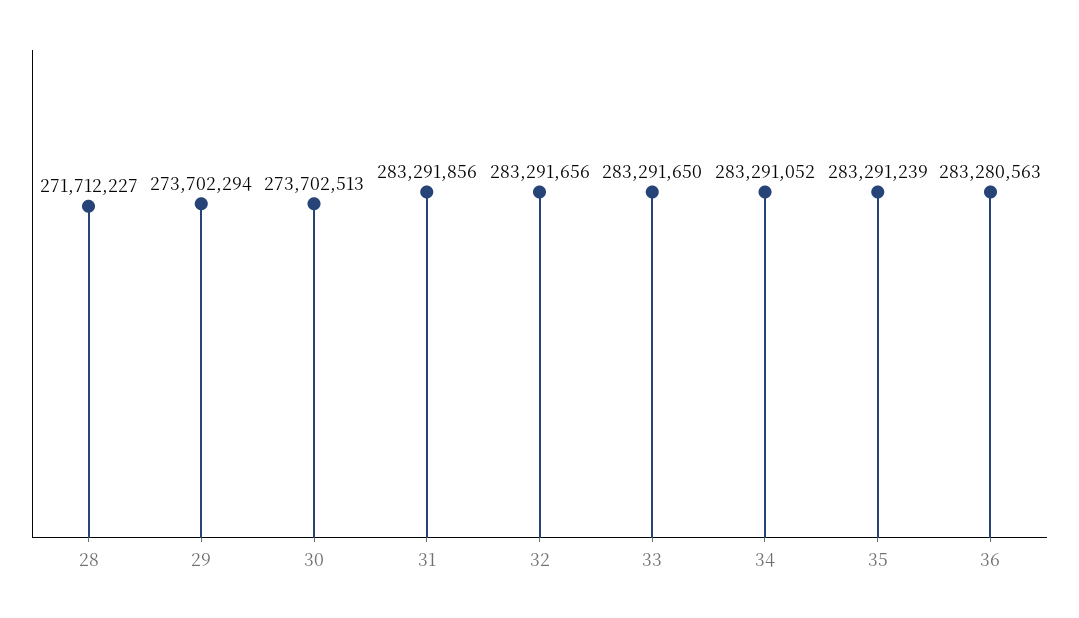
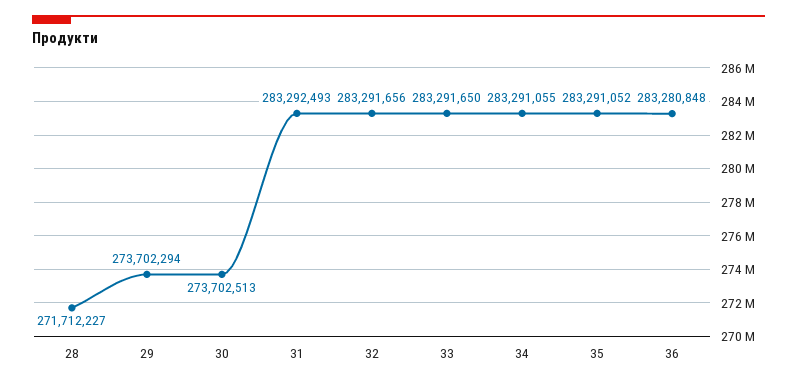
  {
    "28": 271712227,
    "29": 273702294,
    "30": 273702513,
-   "31": 283291856,
+   "31": 283292493,
    "32": 283291656,
    "33": 283291650,
-   "34": 283291052,
+   "34": 283291055,
-   "35": 283291239,
+   "35": 283291052,
-   "36": 283280563
+   "36": 283280848
  }

